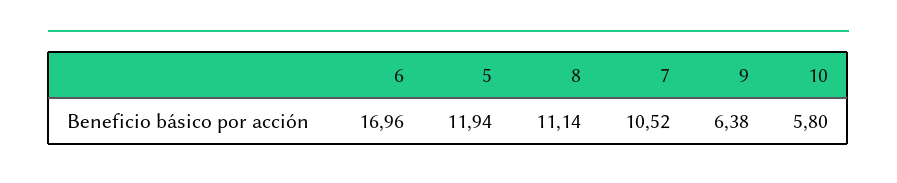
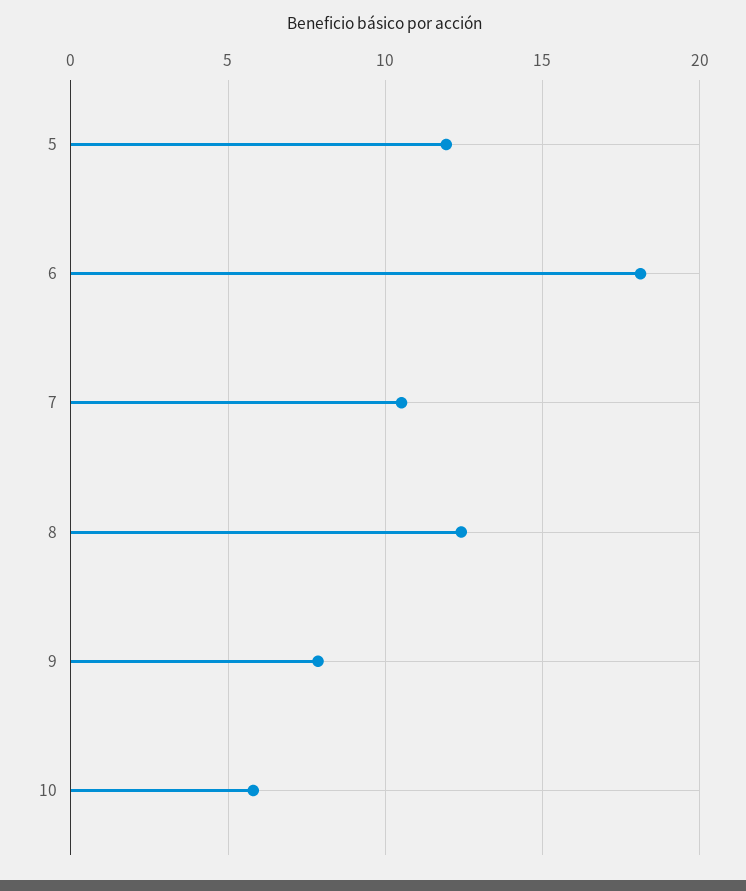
  {
-   "6": 16.96,
+   "6": 18,
    "5": 11.94,
-   "8": 11.14,
+   "8": 12.5,
    "7": 10.52,
-   "9": 6.38,
+   "9": 8,
    "10": 5.8
  }

